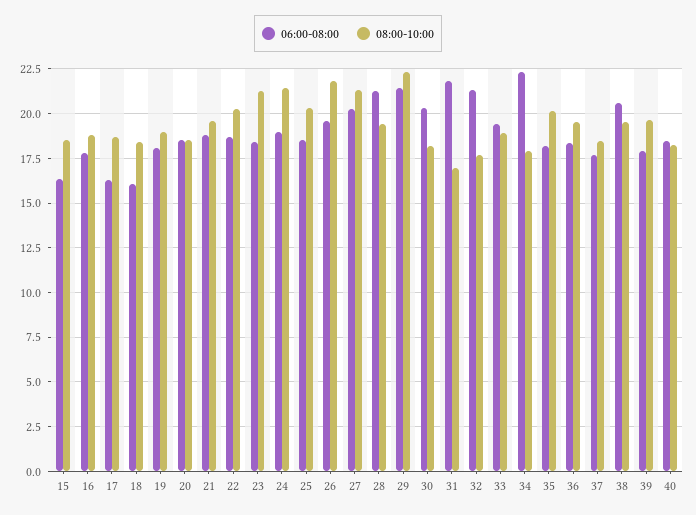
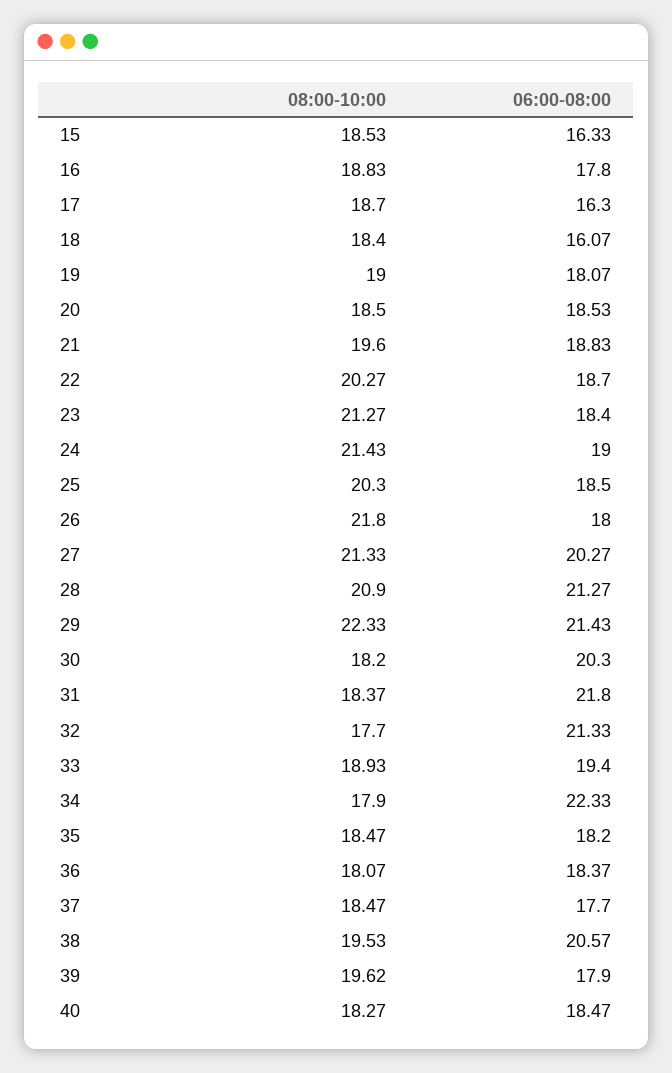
  {
    "06:00-08:00": {
      "15": 16.33,
      "16": 17.8,
      "17": 16.3,
      "18": 16.07,
      "19": 18.07,
      "20": 18.53,
      "21": 18.83,
      "22": 18.7,
      "23": 18.4,
      "24": 19,
      "25": 18.5,
-     "26": 19.5,
+     "26": 18,
      "27": 20.27,
      "28": 21.27,
      "29": 21.43,
      "30": 20.3,
      "31": 21.8,
      "32": 21.33,
      "33": 19.4,
      "34": 22.33,
      "35": 18.2,
      "36": 18.37,
      "37": 17.7,
      "38": 20.57,
      "39": 17.9,
      "40": 18.47
    },
    "08:00-10:00": {
      "15": 18.53,
      "16": 18.83,
      "17": 18.7,
      "18": 18.4,
      "19": 19,
      "20": 18.5,
      "21": 19.6,
      "22": 20.27,
      "23": 21.27,
      "24": 21.43,
      "25": 20.3,
      "26": 21.8,
      "27": 21.33,
-     "28": 19.5,
+     "28": 20.9,
      "29": 22.33,
      "30": 18.2,
-     "31": 17,
+     "31": 18.37,
      "32": 17.7,
      "33": 18.93,
      "34": 17.9,
-     "35": 20,
+     "35": 18.47,
-     "36": 19.5,
+     "36": 18.07,
      "37": 18.47,
      "38": 19.53,
      "39": 19.62,
      "40": 18.27
    }
  }

